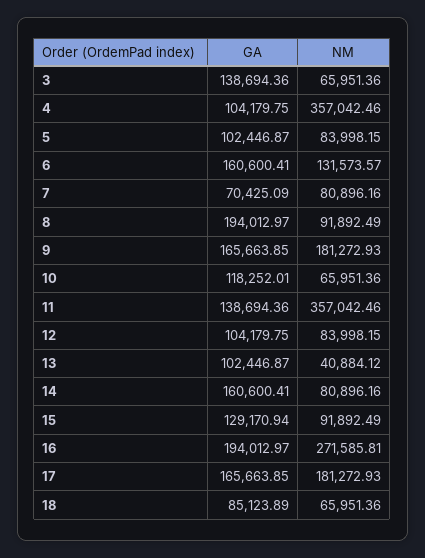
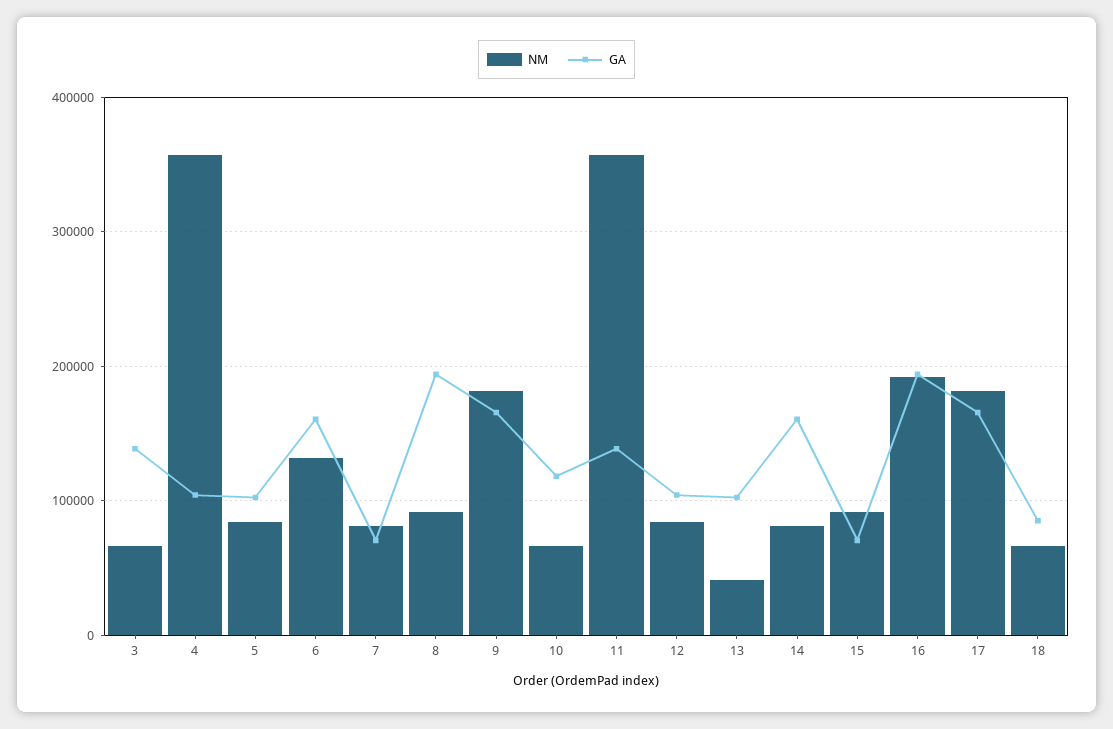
  {
    "GA": {
      "3": 138694.36,
      "4": 104179.75,
      "5": 102446.87,
      "6": 160600.41,
      "7": 70425.09,
      "8": 194012.97,
      "9": 165663.85,
      "10": 118252.01,
      "11": 138694.36,
      "12": 104179.75,
      "13": 102446.87,
      "14": 160600.41,
-     "15": 129170.94,
+     "15": 70000,
      "16": 194012.97,
      "17": 165663.85,
      "18": 85123.89
    },
    "NM": {
      "3": 65951.36,
      "4": 357042.46,
      "5": 83998.15,
      "6": 131573.57,
      "7": 80896.16,
      "8": 91892.49,
      "9": 181272.93,
      "10": 65951.36,
      "11": 357042.46,
      "12": 83998.15,
      "13": 40884.12,
      "14": 80896.16,
      "15": 91892.49,
-     "16": 271585.81,
+     "16": 190000,
      "17": 181272.93,
      "18": 65951.36
    }
  }

